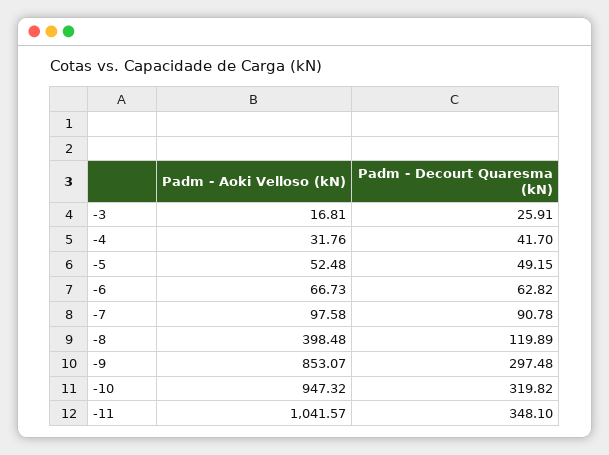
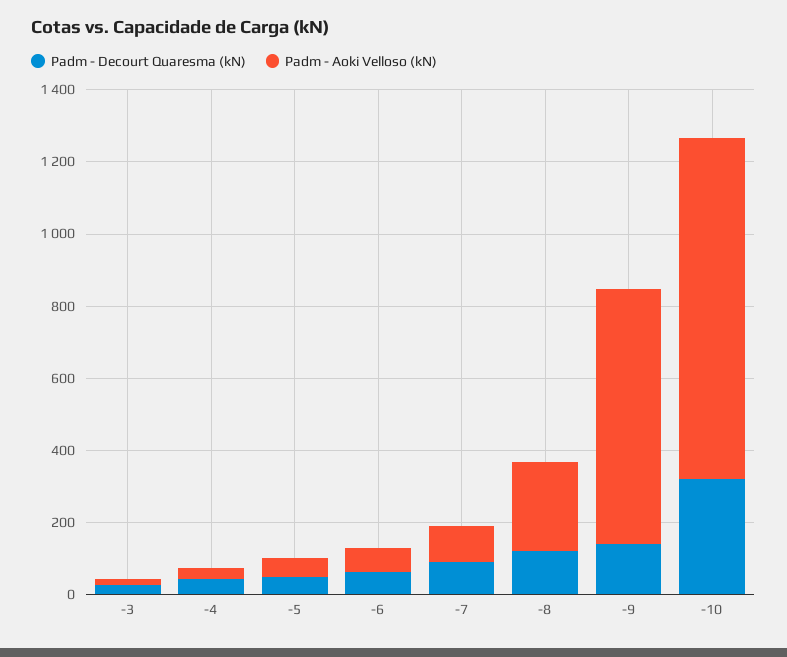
  {
    "Padm - Aoki Velloso (kN)": {
      "-3": 16.81,
      "-4": 31.76,
      "-5": 52.48,
      "-6": 66.73,
      "-7": 97.58,
-     "-8": 398.48,
+     "-8": 250,
-     "-9": 853.07,
+     "-9": 700,
-     "-10": 947.32,
+     "-10": 947.32
-     "-11": 1041.57
    },
    "Padm - Decourt Quaresma (kN)": {
      "-3": 25.91,
      "-4": 41.7,
      "-5": 49.15,
      "-6": 62.82,
      "-7": 90.78,
      "-8": 119.89,
-     "-9": 297.48,
+     "-9": 150,
-     "-10": 319.82,
+     "-10": 319.82
-     "-11": 348.1
    }
  }

